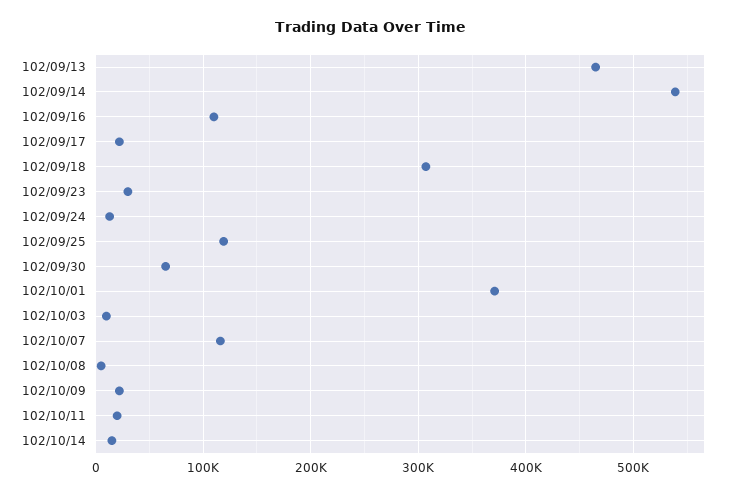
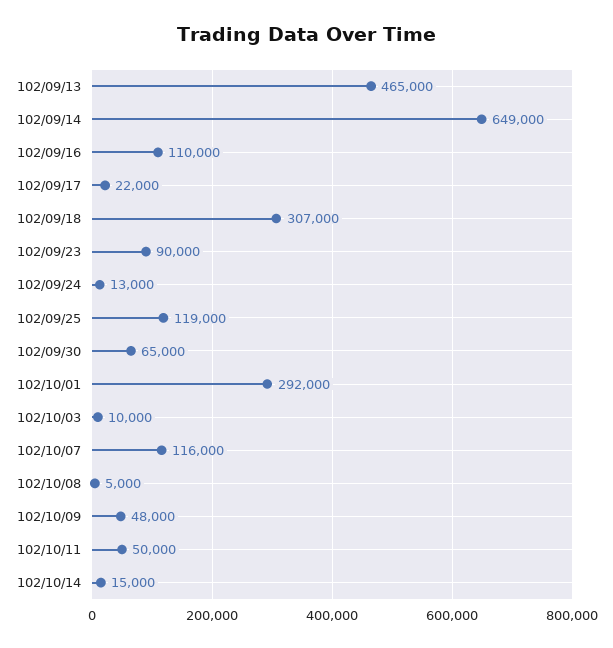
  {
    "102/09/13": 465000,
-   "102/09/14": 540000,
+   "102/09/14": 649000,
    "102/09/16": 110000,
    "102/09/17": 22000,
    "102/09/18": 307000,
-   "102/09/23": 30000,
+   "102/09/23": 90000,
    "102/09/24": 13000,
    "102/09/25": 119000,
    "102/09/30": 65000,
-   "102/10/01": 370000,
+   "102/10/01": 292000,
    "102/10/03": 10000,
    "102/10/07": 116000,
    "102/10/08": 5000,
-   "102/10/09": 20000,
+   "102/10/09": 48000,
-   "102/10/11": 20000,
+   "102/10/11": 50000,
    "102/10/14": 15000
  }

